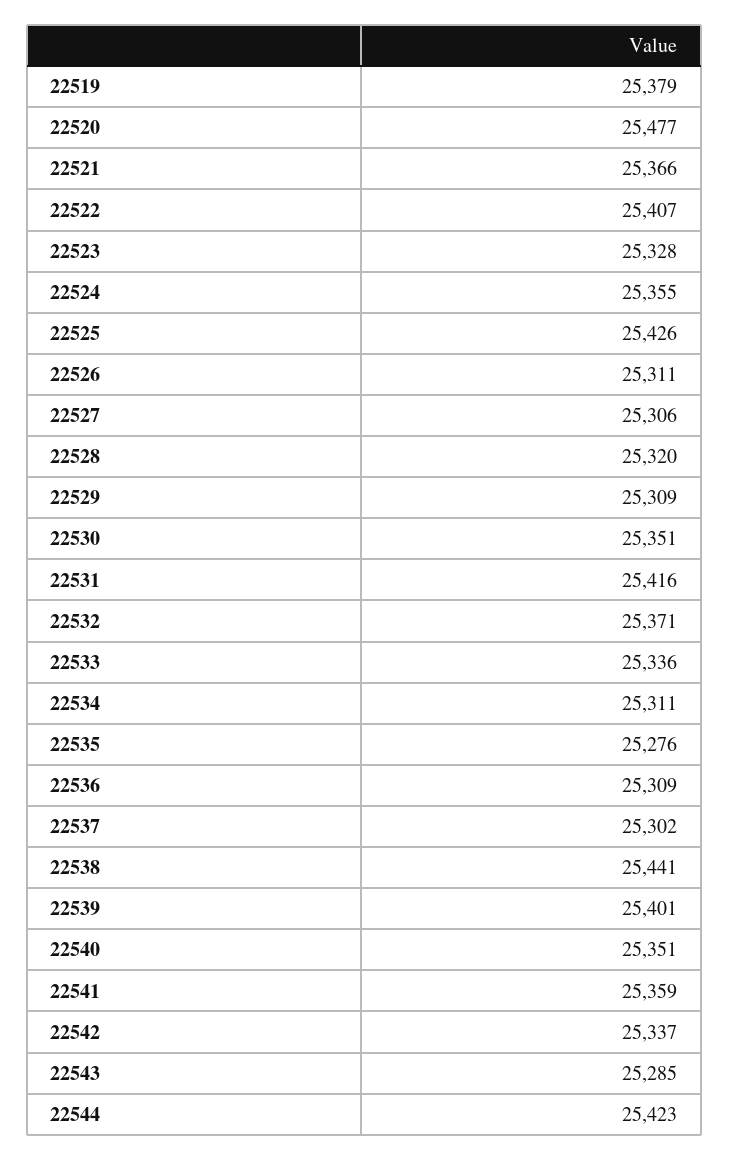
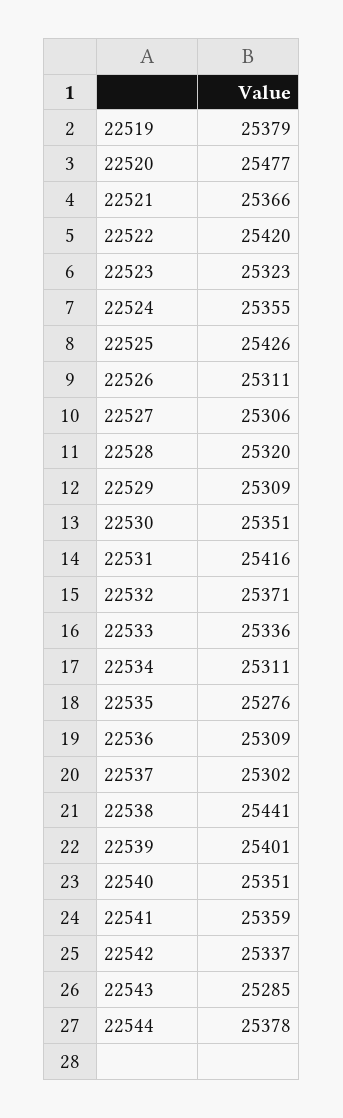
  {
    "22519": 25379,
    "22520": 25477,
    "22521": 25366,
-   "22522": 25407,
+   "22522": 25420,
-   "22523": 25328,
+   "22523": 25323,
    "22524": 25355,
    "22525": 25426,
    "22526": 25311,
    "22527": 25306,
    "22528": 25320,
    "22529": 25309,
    "22530": 25351,
    "22531": 25416,
    "22532": 25371,
    "22533": 25336,
    "22534": 25311,
    "22535": 25276,
    "22536": 25309,
    "22537": 25302,
    "22538": 25441,
    "22539": 25401,
    "22540": 25351,
    "22541": 25359,
    "22542": 25337,
    "22543": 25285,
-   "22544": 25423
+   "22544": 25378
  }

